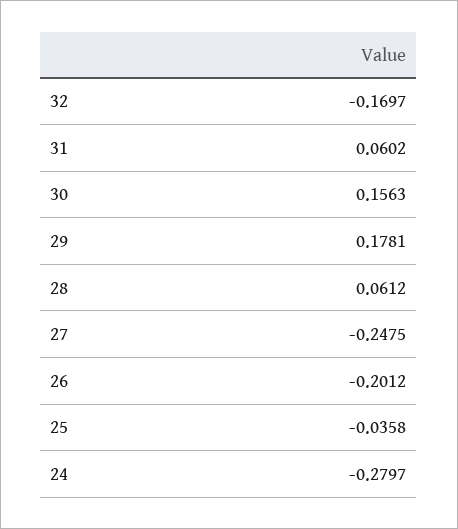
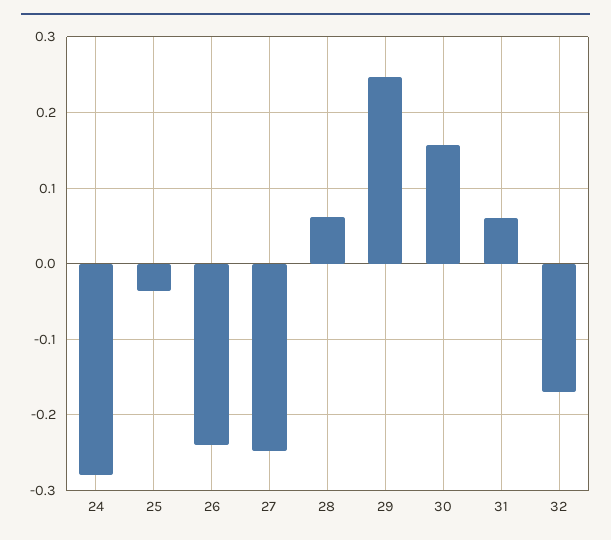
  {
    "32": -0.1697,
    "31": 0.0602,
    "30": 0.1563,
-   "29": 0.1781,
+   "29": 0.25,
    "28": 0.0612,
    "27": -0.2475,
-   "26": -0.2012,
+   "26": -0.24,
    "25": -0.0358,
    "24": -0.2797
  }

